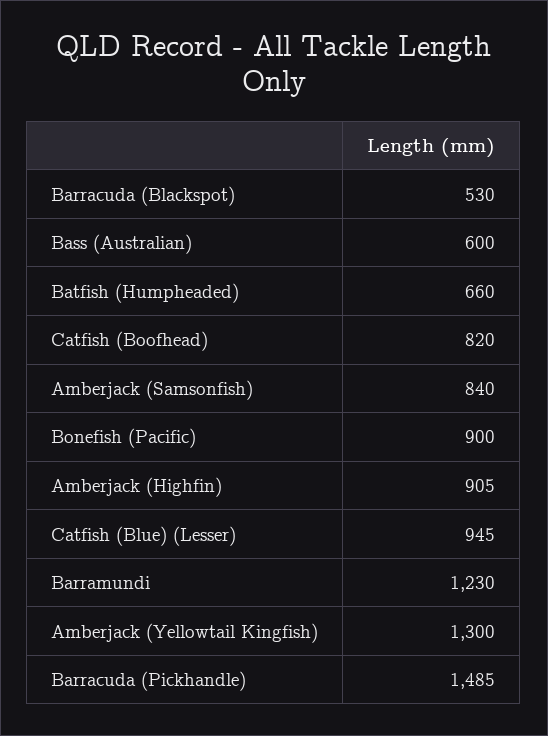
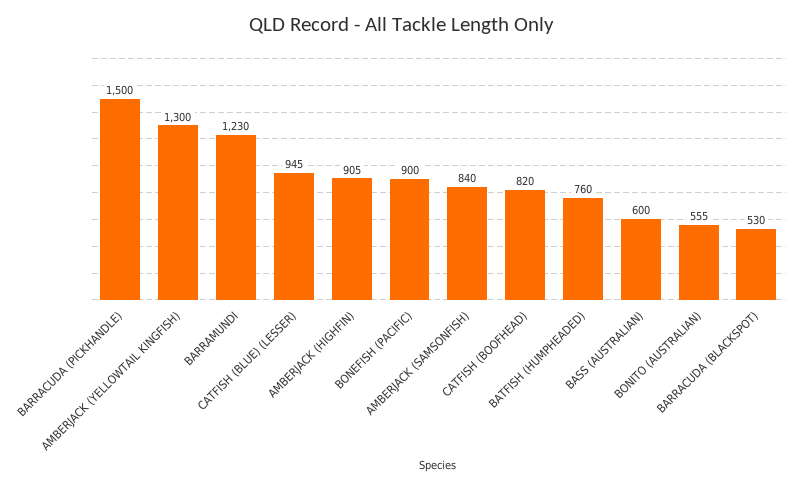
  {
    "Barracuda (Blackspot)": 530,
    "Bass (Australian)": 600,
-   "Batfish (Humpheaded)": 660,
+   "Batfish (Humpheaded)": 760,
    "Catfish (Boofhead)": 820,
    "Amberjack (Samsonfish)": 840,
    "Bonefish (Pacific)": 900,
    "Amberjack (Highfin)": 905,
    "Catfish (Blue) (Lesser)": 945,
    "Barramundi": 1230,
    "Amberjack (Yellowtail Kingfish)": 1300,
-   "Barracuda (Pickhandle)": 1485
+   "Barracuda (Pickhandle)": 1500,
+   "BONITO (AUSTRALIAN)": 555
  }

